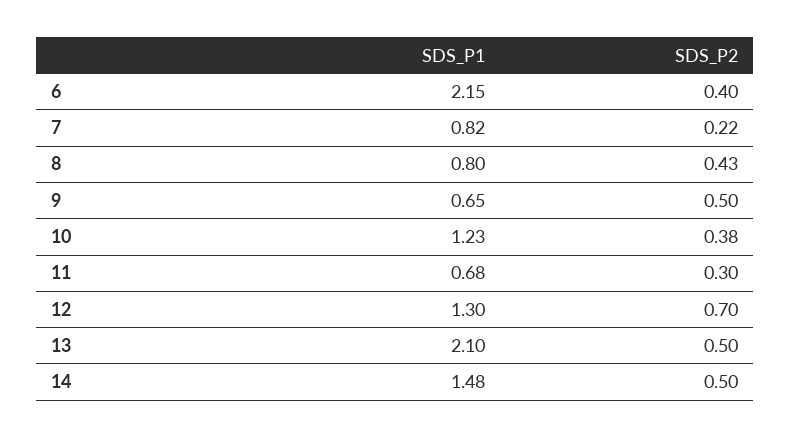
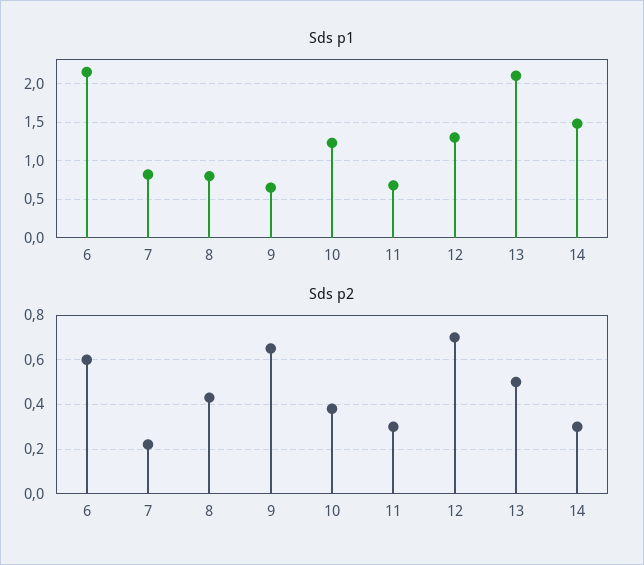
  {
    "SDS_P1": {
      "6": 2.15,
      "7": 0.82,
      "8": 0.8,
      "9": 0.65,
      "10": 1.23,
      "11": 0.68,
      "12": 1.3,
      "13": 2.1,
      "14": 1.48
    },
    "SDS_P2": {
-     "6": 0.4,
+     "6": 0.6,
      "7": 0.22,
      "8": 0.43,
-     "9": 0.5,
+     "9": 0.65,
      "10": 0.38,
      "11": 0.3,
      "12": 0.7,
      "13": 0.5,
-     "14": 0.5
+     "14": 0.3
    }
  }

